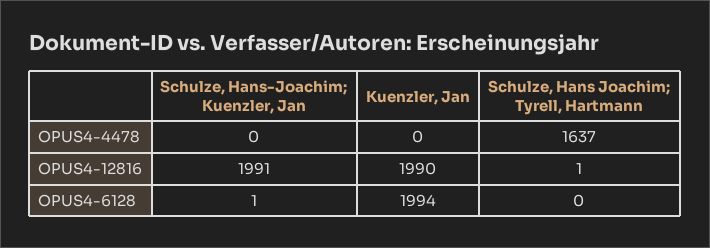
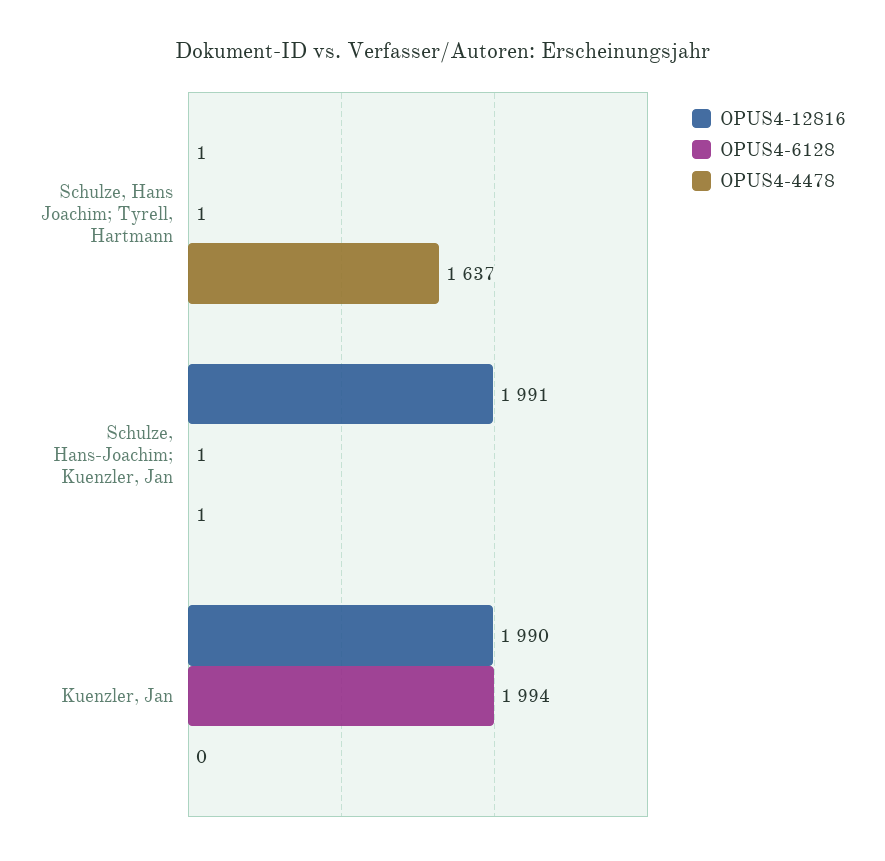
  {
    "OPUS4-4478": {
-     "Schulze, Hans-Joachim; Kuenzler, Jan": 0,
+     "Schulze, Hans-Joachim; Kuenzler, Jan": 1,
      "Kuenzler, Jan": 0,
      "Schulze, Hans Joachim; Tyrell, Hartmann": 1637
    },
    "OPUS4-12816": {
      "Schulze, Hans-Joachim; Kuenzler, Jan": 1991,
      "Kuenzler, Jan": 1990,
      "Schulze, Hans Joachim; Tyrell, Hartmann": 1
    },
    "OPUS4-6128": {
      "Schulze, Hans-Joachim; Kuenzler, Jan": 1,
      "Kuenzler, Jan": 1994,
-     "Schulze, Hans Joachim; Tyrell, Hartmann": 0
+     "Schulze, Hans Joachim; Tyrell, Hartmann": 1
    }
  }

